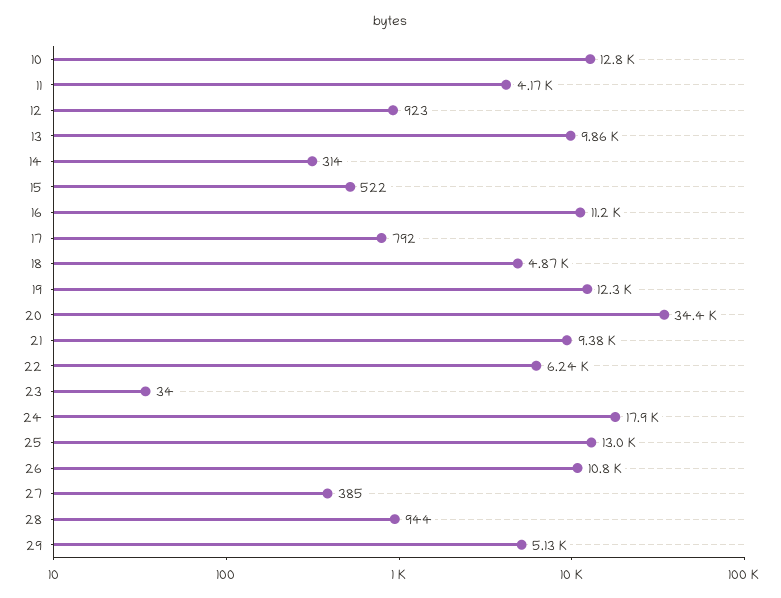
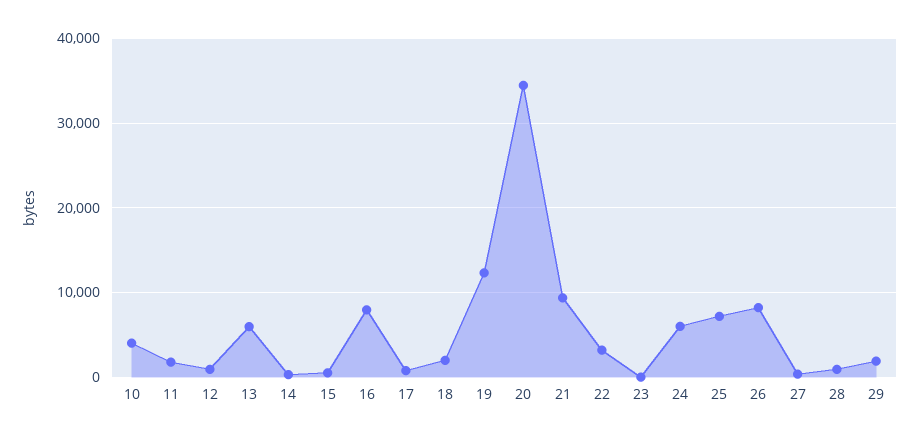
  {
-   "10": 12800,
+   "10": 4000,
-   "11": 4170,
+   "11": 2000,
    "12": 923,
-   "13": 9860,
+   "13": 6000,
    "14": 314,
    "15": 522,
-   "16": 11200,
+   "16": 8000,
    "17": 792,
-   "18": 4870,
+   "18": 2000,
    "19": 12300,
    "20": 34400,
    "21": 9380,
-   "22": 6240,
+   "22": 3000,
    "23": 34,
-   "24": 17900,
+   "24": 6000,
-   "25": 13000,
+   "25": 7000,
-   "26": 10800,
+   "26": 8000,
    "27": 385,
    "28": 944,
-   "29": 5130
+   "29": 2000
  }

